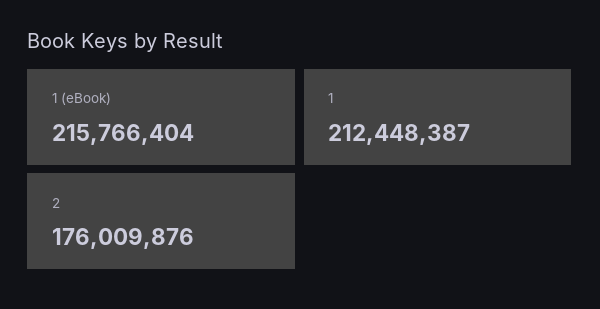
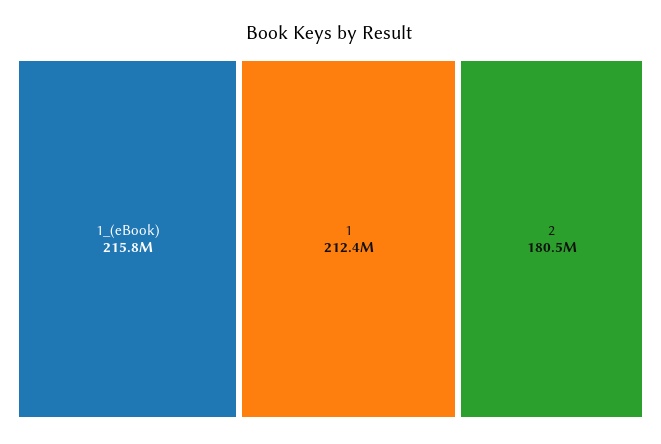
  {
    "1 (eBook)": 215766404,
    "1": 212448387,
-   "2": 176009876
+   "2": 180500000
  }

